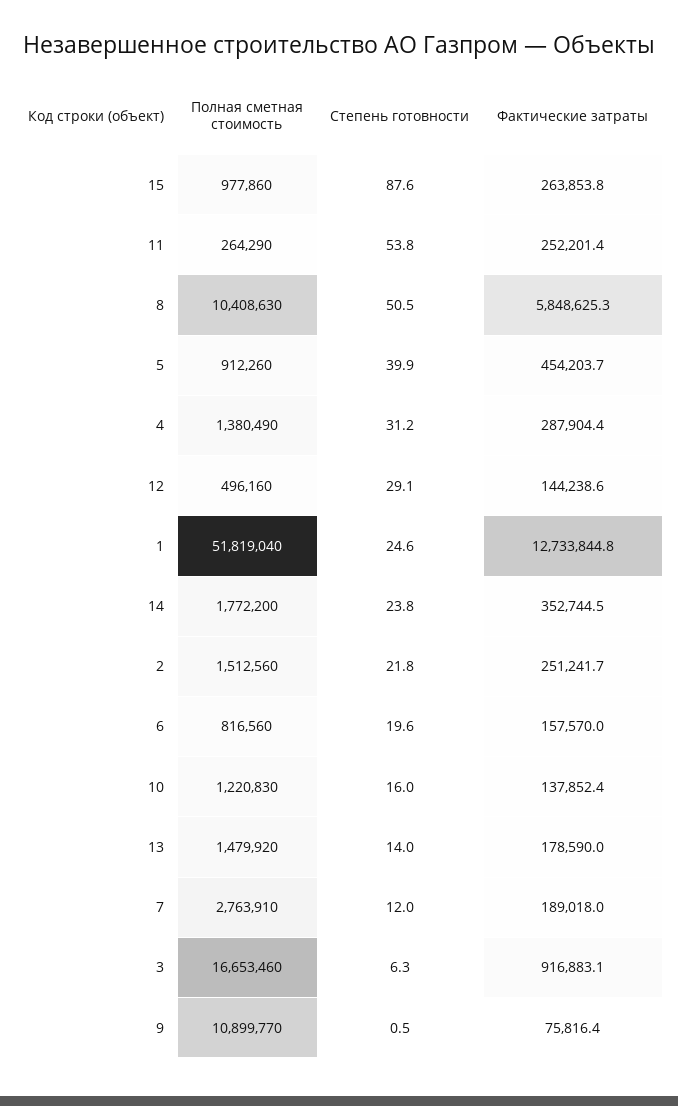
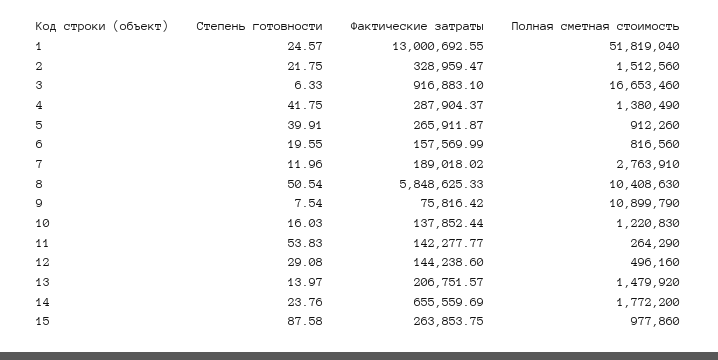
  {
    "Полная сметная стоимость": {
      "15": 977860,
      "11": 264290,
      "8": 10408630,
      "5": 912260,
      "4": 1380490,
      "12": 496160,
      "1": 51819040,
      "14": 1772200,
      "2": 1512560,
      "6": 816560,
      "10": 1220830,
      "13": 1479920,
      "7": 2763910,
      "3": 16653460,
-     "9": 10899770
+     "9": 10899790
    },
    "Степень готовности": {
      "15": 87.58,
      "11": 53.83,
      "8": 50.54,
      "5": 39.91,
-     "4": 31.2,
+     "4": 41.75,
      "12": 29.08,
      "1": 24.57,
      "14": 23.76,
      "2": 21.75,
      "6": 19.55,
      "10": 16.03,
      "13": 13.97,
      "7": 11.96,
      "3": 6.33,
-     "9": 0.5
+     "9": 7.54
    },
    "Фактические затраты": {
      "15": 263853.75,
-     "11": 252201.4,
+     "11": 142277.77,
      "8": 5848625.33,
-     "5": 454203.7,
+     "5": 265911.87,
      "4": 287904.37,
      "12": 144238.6,
-     "1": 12733844.8,
+     "1": 13000692.55,
-     "14": 352744.5,
+     "14": 655559.69,
-     "2": 251241.7,
+     "2": 328959.47,
      "6": 157569.99,
      "10": 137852.44,
-     "13": 178590,
+     "13": 206751.57,
      "7": 189018.02,
      "3": 916883.1,
      "9": 75816.42
    }
  }

